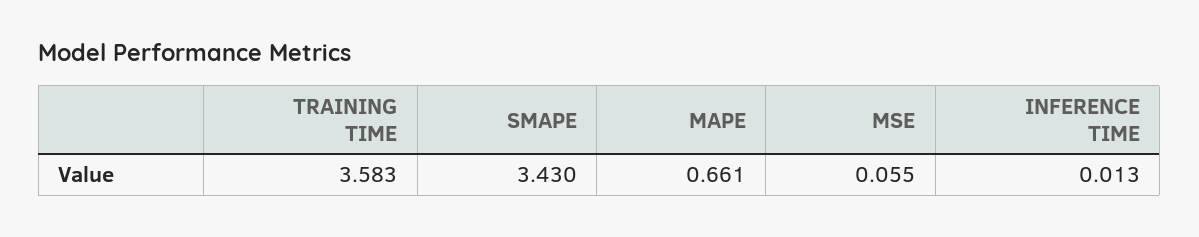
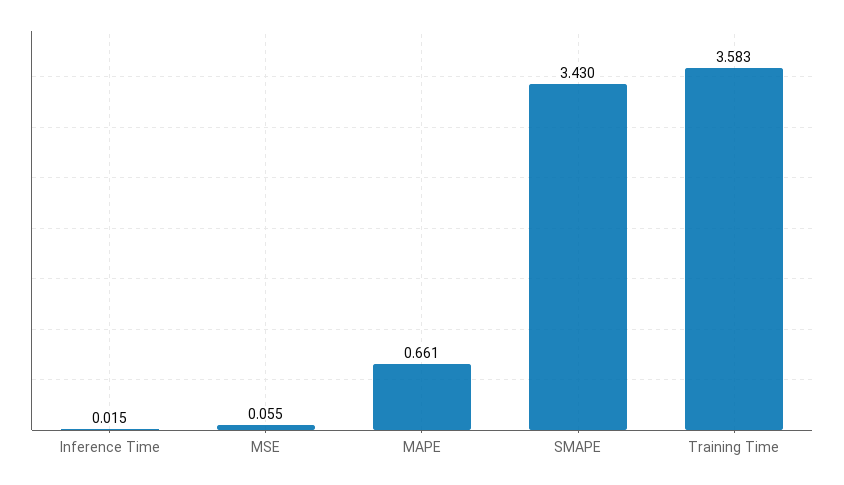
  {
    "TRAINING TIME": 3.583,
    "SMAPE": 3.43,
    "MAPE": 0.661,
    "MSE": 0.055,
-   "INFERENCE TIME": 0.013
+   "INFERENCE TIME": 0.015
  }

